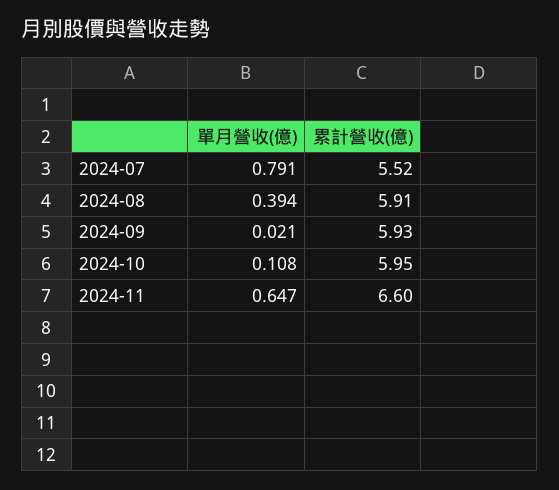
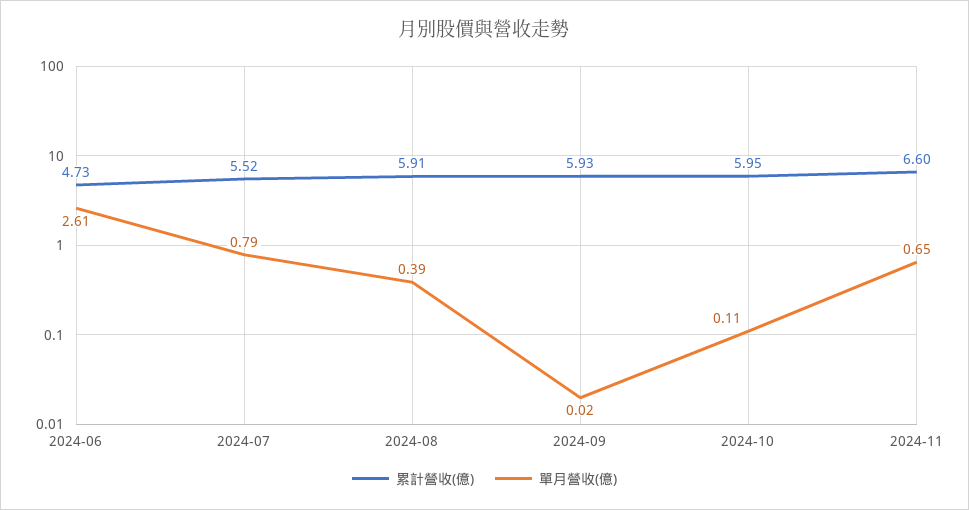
  {
    "單月營收(億)": {
      "2024-07": 0.791,
      "2024-08": 0.394,
      "2024-09": 0.021,
      "2024-10": 0.108,
-     "2024-11": 0.647
+     "2024-11": 0.647,
+     "2024-06": 2.61
    },
    "累計營收(億)": {
      "2024-07": 5.52,
      "2024-08": 5.91,
      "2024-09": 5.93,
      "2024-10": 5.95,
-     "2024-11": 6.6
+     "2024-11": 6.6,
+     "2024-06": 4.73
    }
  }

